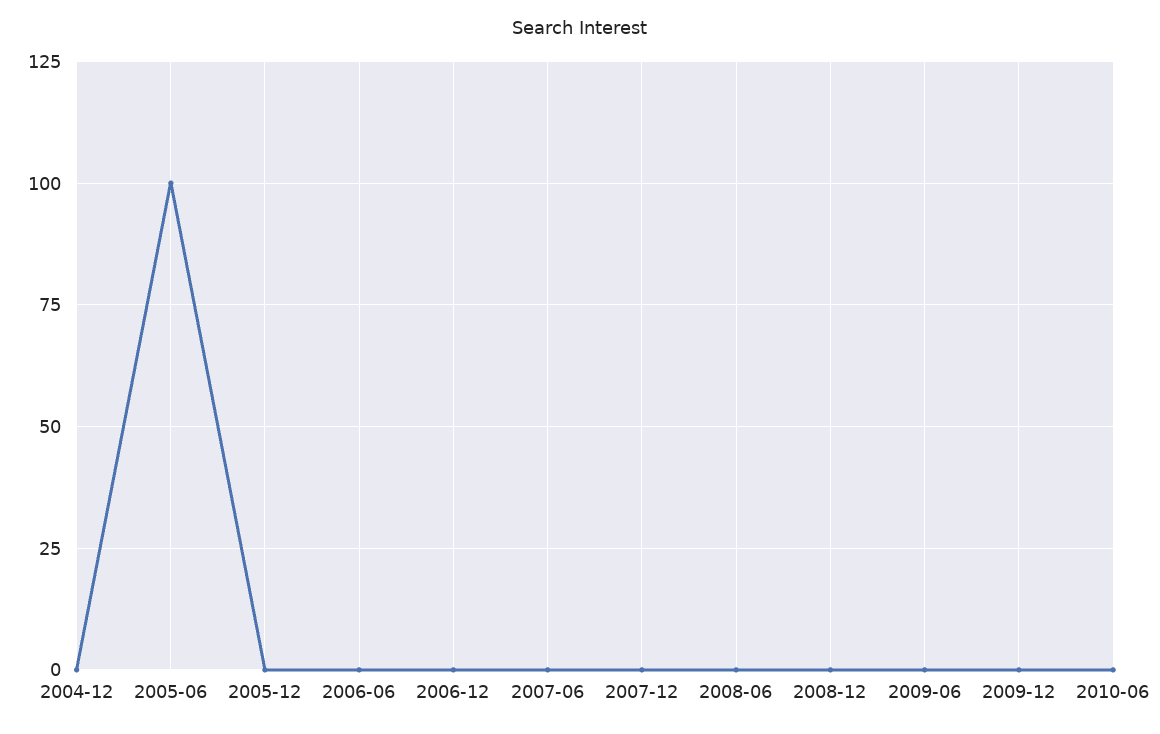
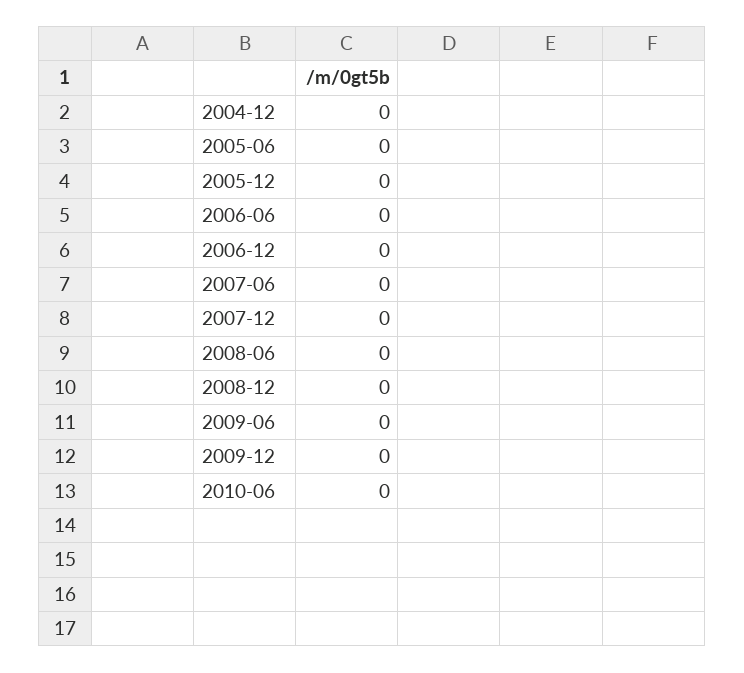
  {
    "2004-12": 0,
-   "2005-06": 100,
+   "2005-06": 0,
    "2005-12": 0,
    "2006-06": 0,
    "2006-12": 0,
    "2007-06": 0,
    "2007-12": 0,
    "2008-06": 0,
    "2008-12": 0,
    "2009-06": 0,
    "2009-12": 0,
    "2010-06": 0
  }

